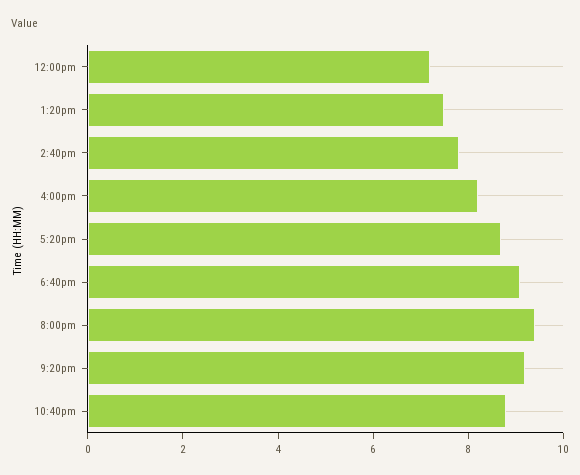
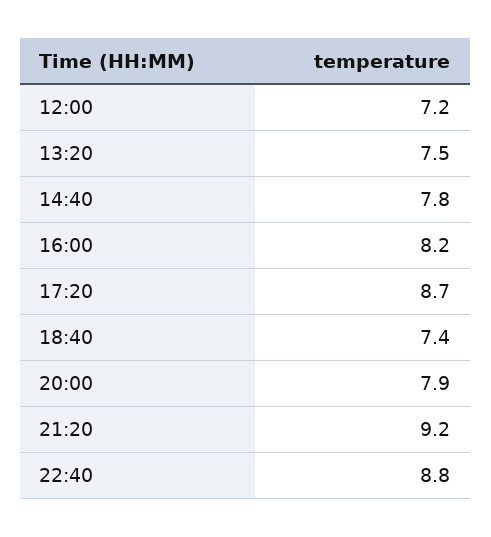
  {
    "12:00pm": 7.2,
    "1:20pm": 7.5,
    "2:40pm": 7.8,
    "4:00pm": 8.2,
    "5:20pm": 8.7,
-   "6:40pm": 9,
+   "6:40pm": 7.4,
-   "8:00pm": 9.5,
+   "8:00pm": 7.9,
    "9:20pm": 9.2,
    "10:40pm": 8.8
  }

